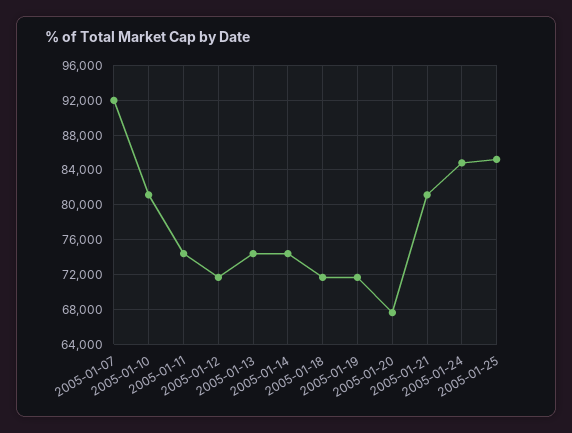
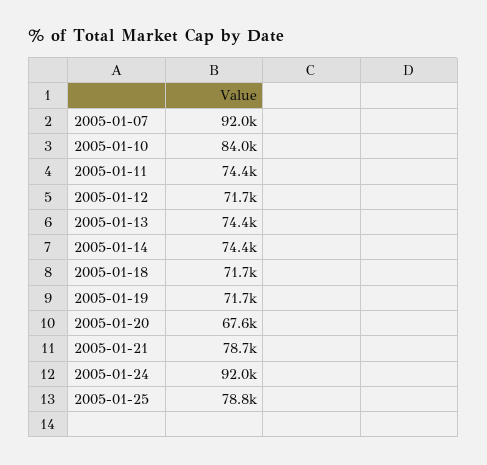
  {
    "2005-01-07": 92000,
-   "2005-01-10": 81000,
+   "2005-01-10": 84000,
    "2005-01-11": 74400,
    "2005-01-12": 71700,
    "2005-01-13": 74400,
    "2005-01-14": 74400,
    "2005-01-18": 71700,
    "2005-01-19": 71700,
    "2005-01-20": 67600,
-   "2005-01-21": 81000,
+   "2005-01-21": 78700,
-   "2005-01-24": 85000,
+   "2005-01-24": 92000,
-   "2005-01-25": 85000
+   "2005-01-25": 78800
  }

